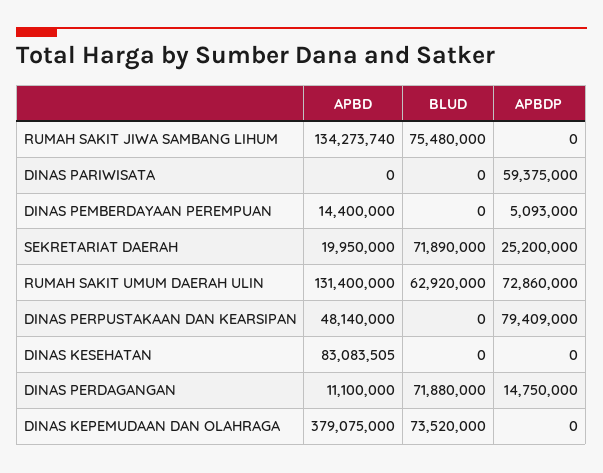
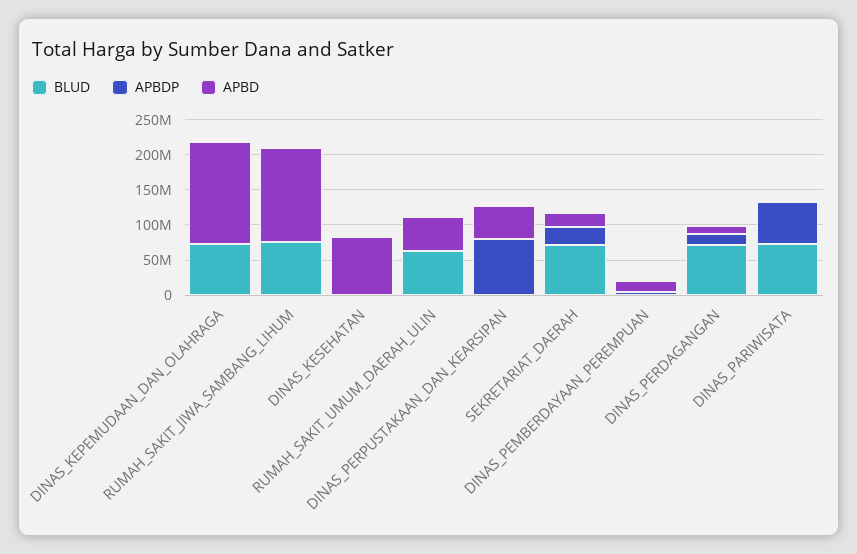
  {
    "APBD": {
      "RUMAH SAKIT JIWA SAMBANG LIHUM": 134273740,
      "DINAS PARIWISATA": 0,
      "DINAS PEMBERDAYAAN PEREMPUAN": 14400000,
      "SEKRETARIAT DAERAH": 19950000,
-     "RUMAH SAKIT UMUM DAERAH ULIN": 131400000,
+     "RUMAH SAKIT UMUM DAERAH ULIN": 50000000,
      "DINAS PERPUSTAKAAN DAN KEARSIPAN": 48140000,
      "DINAS KESEHATAN": 83083505,
      "DINAS PERDAGANGAN": 11100000,
-     "DINAS KEPEMUDAAN DAN OLAHRAGA": 379075000
+     "DINAS KEPEMUDAAN DAN OLAHRAGA": 150000000
    },
    "BLUD": {
      "RUMAH SAKIT JIWA SAMBANG LIHUM": 75480000,
-     "DINAS PARIWISATA": 0,
+     "DINAS PARIWISATA": 75000000,
      "DINAS PEMBERDAYAAN PEREMPUAN": 0,
      "SEKRETARIAT DAERAH": 71890000,
      "RUMAH SAKIT UMUM DAERAH ULIN": 62920000,
      "DINAS PERPUSTAKAAN DAN KEARSIPAN": 0,
      "DINAS KESEHATAN": 0,
      "DINAS PERDAGANGAN": 71880000,
      "DINAS KEPEMUDAAN DAN OLAHRAGA": 73520000
    },
    "APBDP": {
      "RUMAH SAKIT JIWA SAMBANG LIHUM": 0,
      "DINAS PARIWISATA": 59375000,
      "DINAS PEMBERDAYAAN PEREMPUAN": 5093000,
      "SEKRETARIAT DAERAH": 25200000,
-     "RUMAH SAKIT UMUM DAERAH ULIN": 72860000,
+     "RUMAH SAKIT UMUM DAERAH ULIN": 0,
      "DINAS PERPUSTAKAAN DAN KEARSIPAN": 79409000,
      "DINAS KESEHATAN": 0,
      "DINAS PERDAGANGAN": 14750000,
      "DINAS KEPEMUDAAN DAN OLAHRAGA": 0
    }
  }

